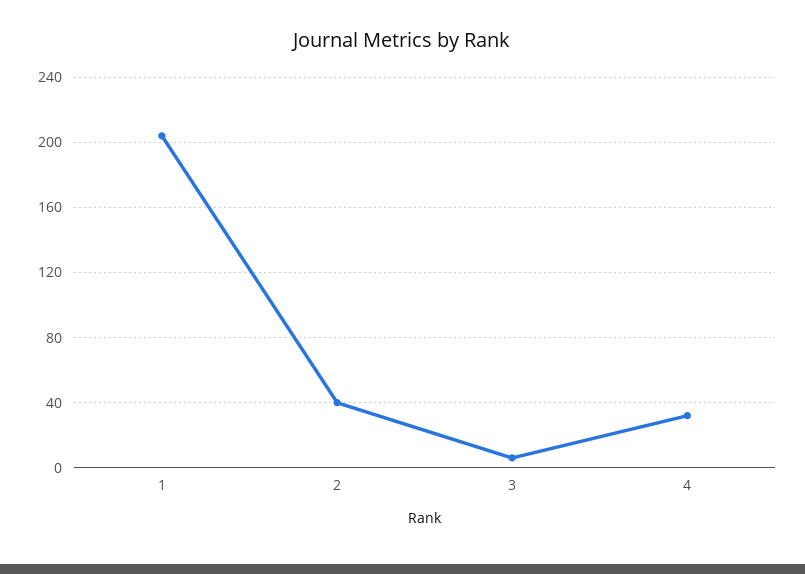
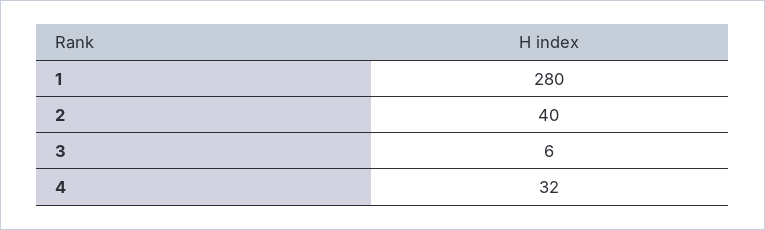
  {
-   "1": 205,
+   "1": 280,
    "2": 40,
    "3": 6,
    "4": 32
  }

